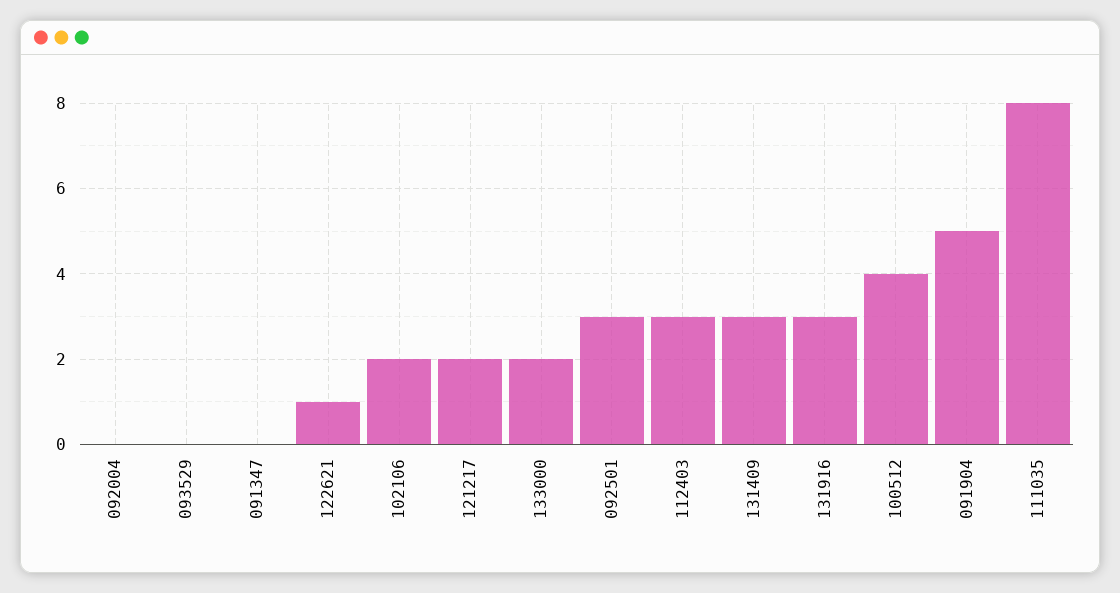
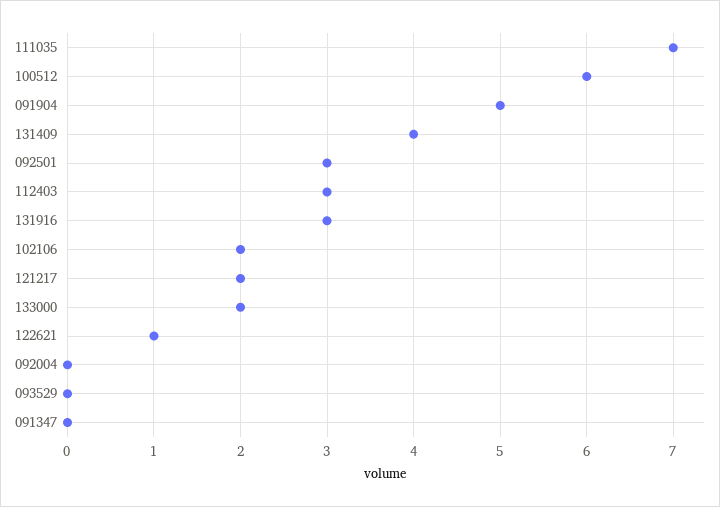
  {
    "092004": 0,
    "093529": 0,
    "091347": 0,
    "122621": 1,
    "102106": 2,
    "121217": 2,
    "133000": 2,
    "092501": 3,
    "112403": 3,
-   "131409": 3,
+   "131409": 4,
    "131916": 3,
-   "100512": 4,
+   "100512": 6,
    "091904": 5,
-   "111035": 8
+   "111035": 7
  }

